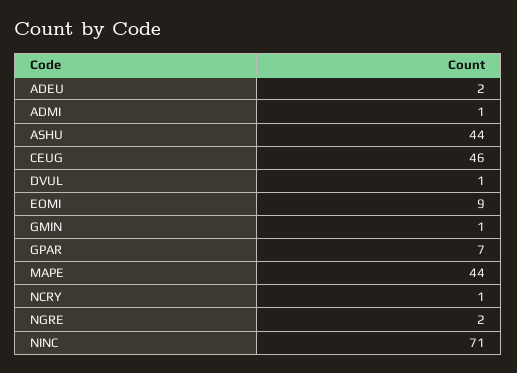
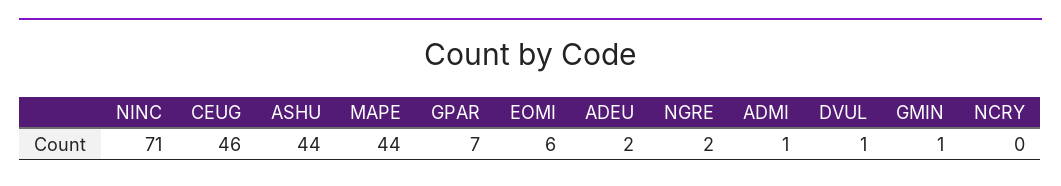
  {
    "ADEU": 2,
    "ADMI": 1,
    "ASHU": 44,
    "CEUG": 46,
    "DVUL": 1,
-   "EOMI": 9,
+   "EOMI": 6,
    "GMIN": 1,
    "GPAR": 7,
    "MAPE": 44,
-   "NCRY": 1,
+   "NCRY": 0,
    "NGRE": 2,
    "NINC": 71
  }

